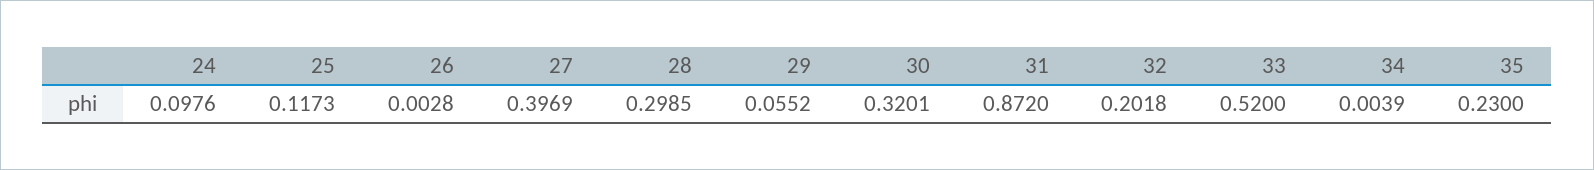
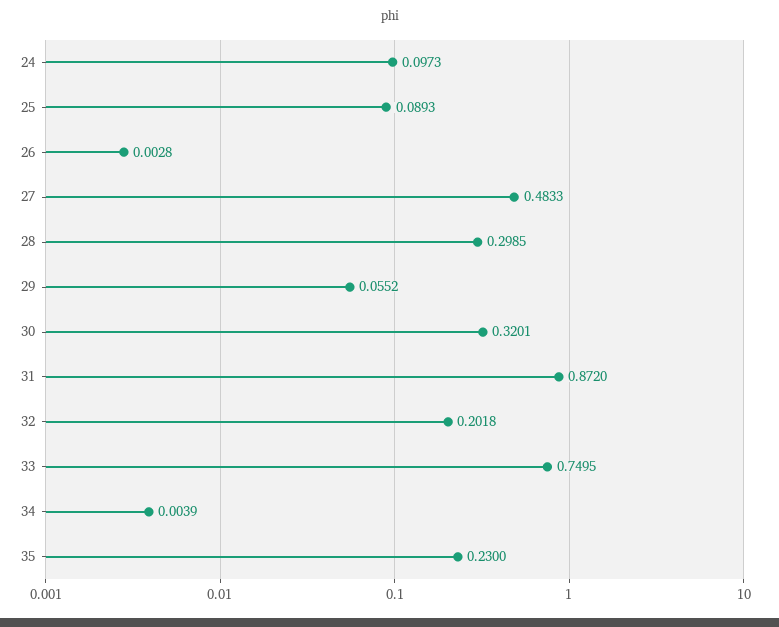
  {
-   "24": 0.0976,
+   "24": 0.0973,
-   "25": 0.1173,
+   "25": 0.0893,
    "26": 0.0028,
-   "27": 0.3969,
+   "27": 0.4833,
    "28": 0.2985,
    "29": 0.0552,
    "30": 0.3201,
    "31": 0.872,
    "32": 0.2018,
-   "33": 0.52,
+   "33": 0.7495,
    "34": 0.0039,
    "35": 0.23
  }

